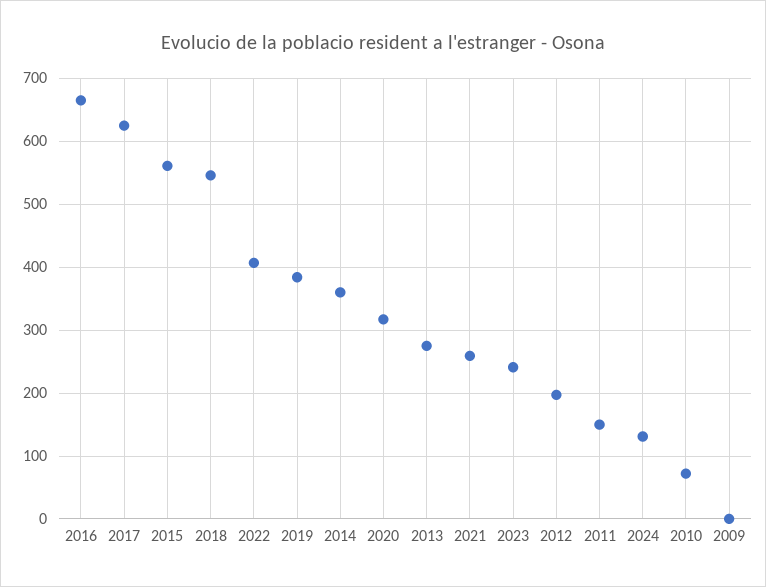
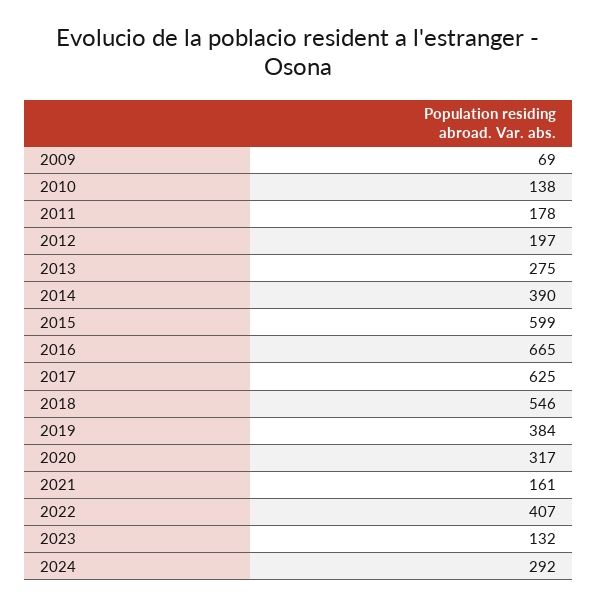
  {
    "2016": 665,
    "2017": 625,
-   "2015": 560,
+   "2015": 599,
    "2018": 546,
    "2022": 407,
    "2019": 384,
-   "2014": 360,
+   "2014": 390,
    "2020": 317,
    "2013": 275,
-   "2021": 260,
+   "2021": 161,
-   "2023": 240,
+   "2023": 132,
    "2012": 197,
-   "2011": 150,
+   "2011": 178,
-   "2024": 130,
+   "2024": 292,
-   "2010": 70,
+   "2010": 138,
-   "2009": 0
+   "2009": 69
  }

